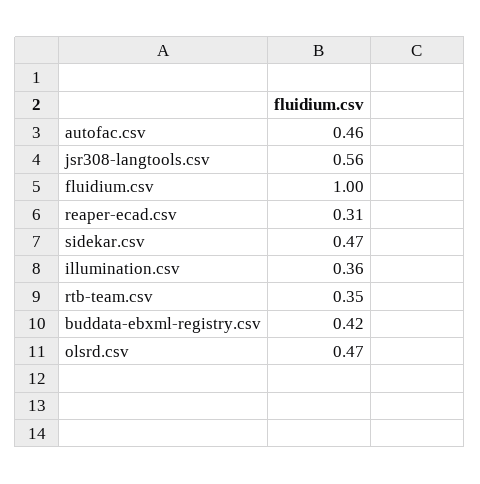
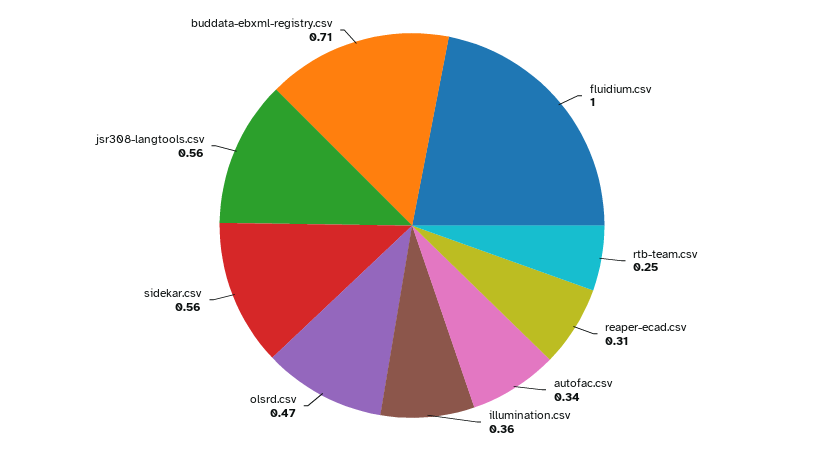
  {
-   "autofac.csv": 0.46,
+   "autofac.csv": 0.34,
    "jsr308-langtools.csv": 0.56,
    "fluidium.csv": 1,
    "reaper-ecad.csv": 0.31,
-   "sidekar.csv": 0.47,
+   "sidekar.csv": 0.56,
    "illumination.csv": 0.36,
-   "rtb-team.csv": 0.35,
+   "rtb-team.csv": 0.25,
-   "buddata-ebxml-registry.csv": 0.42,
+   "buddata-ebxml-registry.csv": 0.71,
    "olsrd.csv": 0.47
  }

